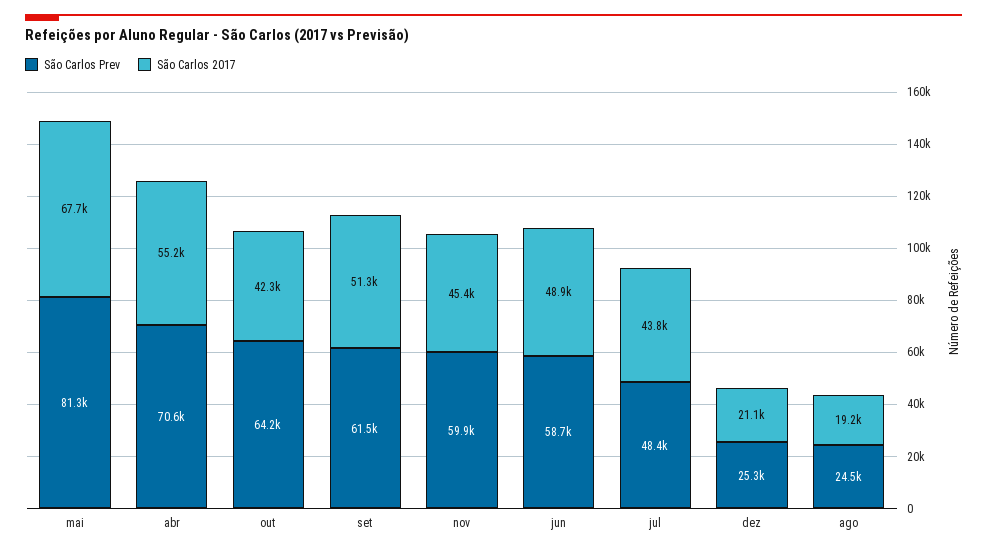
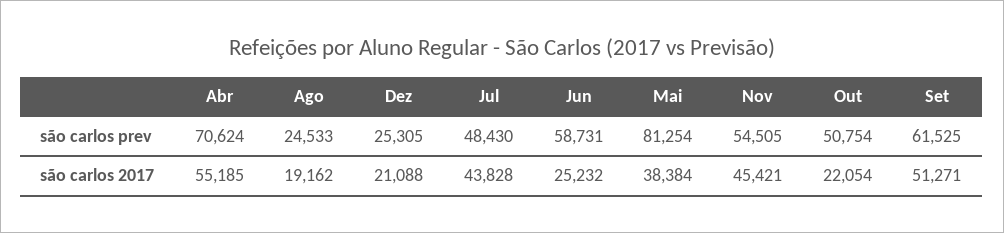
  {
    "São Carlos Prev": {
      "mai": 81254,
      "abr": 70624,
-     "out": 64200,
+     "out": 50754,
      "set": 61525,
-     "nov": 59900,
+     "nov": 54505,
      "jun": 58731,
      "jul": 48430,
      "dez": 25305,
      "ago": 24533
    },
    "São Carlos 2017": {
-     "mai": 67700,
+     "mai": 38384,
      "abr": 55185,
-     "out": 42300,
+     "out": 22054,
      "set": 51271,
      "nov": 45421,
-     "jun": 48900,
+     "jun": 25232,
      "jul": 43828,
      "dez": 21088,
      "ago": 19162
    }
  }

